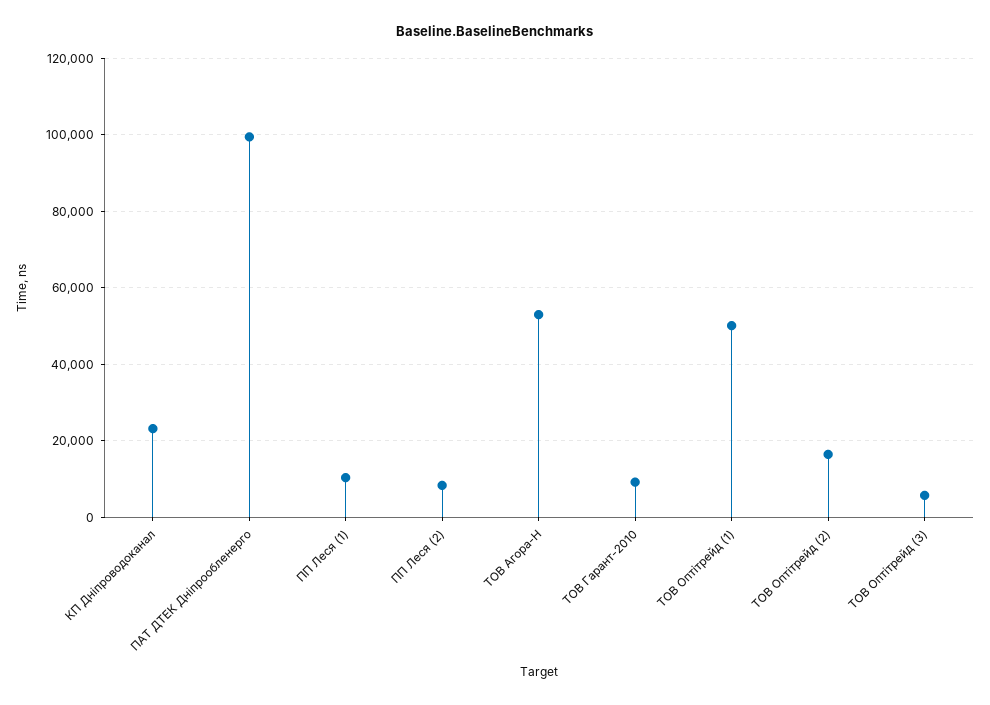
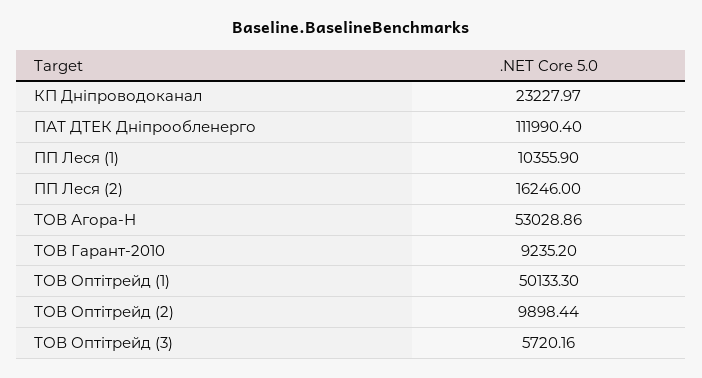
  {
    "КП Дніпроводоканал": 23227.97,
-   "ПАТ ДТЕК Дніпрообленерго": 100000,
+   "ПАТ ДТЕК Дніпрообленерго": 111990.4,
    "ПП Леся (1)": 10355.9,
-   "ПП Леся (2)": 8000,
+   "ПП Леся (2)": 16246,
    "ТОВ Агора-Н": 53028.86,
    "ТОВ Гарант-2010": 9235.2,
    "ТОВ Оптітрейд (1)": 50133.3,
-   "ТОВ Оптітрейд (2)": 16000,
+   "ТОВ Оптітрейд (2)": 9898.44,
    "ТОВ Оптітрейд (3)": 5720.16
  }

